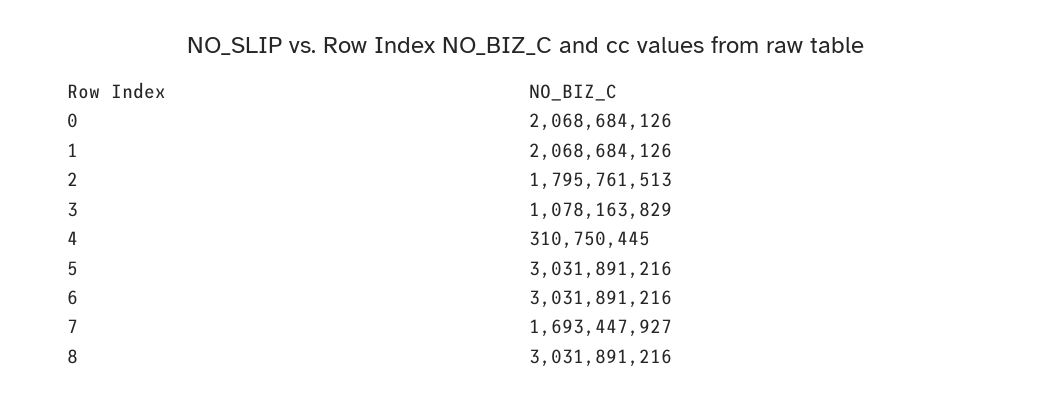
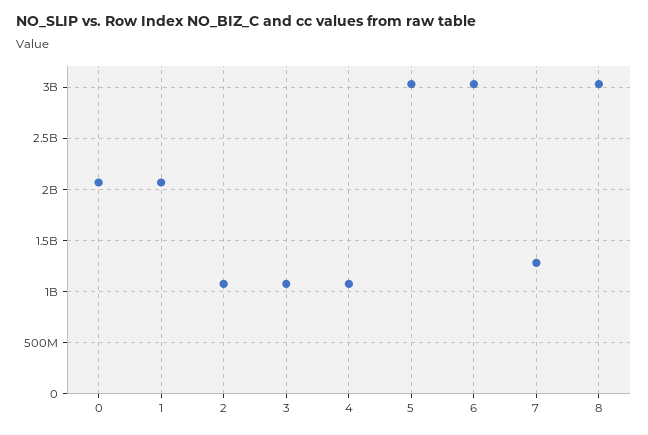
  {
    "0": 2068684126,
    "1": 2068684126,
-   "2": 1795761513,
+   "2": 1100000000,
    "3": 1078163829,
-   "4": 310750445,
+   "4": 1100000000,
    "5": 3031891216,
    "6": 3031891216,
-   "7": 1693447927,
+   "7": 1300000000,
    "8": 3031891216
  }

